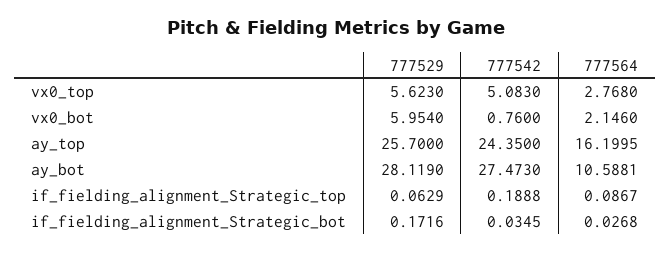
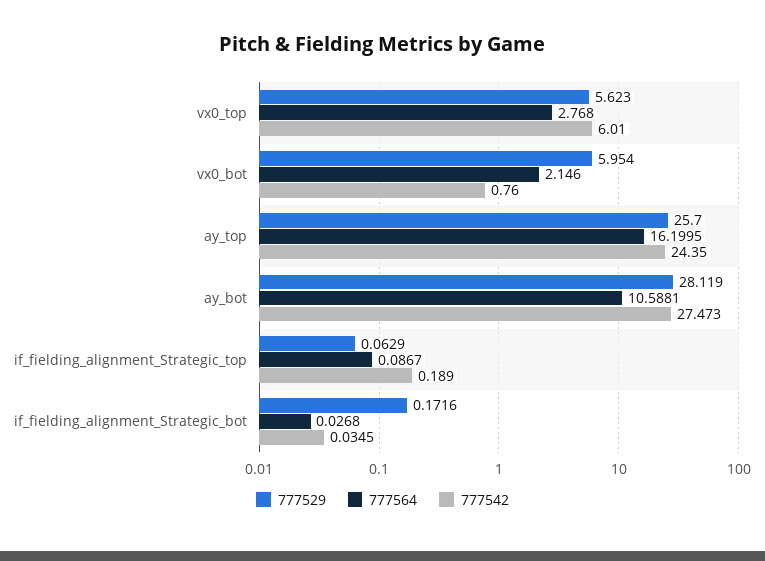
  {
    "777529": {
      "vx0_top": 5.623,
      "vx0_bot": 5.954,
      "ay_top": 25.7,
      "ay_bot": 28.119,
      "if_fielding_alignment_Strategic_top": 0.0629,
      "if_fielding_alignment_Strategic_bot": 0.1716
    },
    "777542": {
-     "vx0_top": 5.083,
+     "vx0_top": 6.01,
      "vx0_bot": 0.76,
      "ay_top": 24.35,
      "ay_bot": 27.473,
-     "if_fielding_alignment_Strategic_top": 0.1888,
+     "if_fielding_alignment_Strategic_top": 0.189,
      "if_fielding_alignment_Strategic_bot": 0.0345
    },
    "777564": {
      "vx0_top": 2.768,
      "vx0_bot": 2.146,
      "ay_top": 16.1995,
      "ay_bot": 10.5881,
      "if_fielding_alignment_Strategic_top": 0.0867,
      "if_fielding_alignment_Strategic_bot": 0.0268
    }
  }

